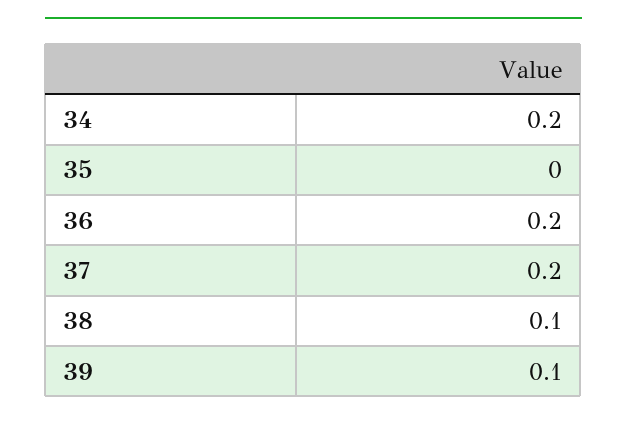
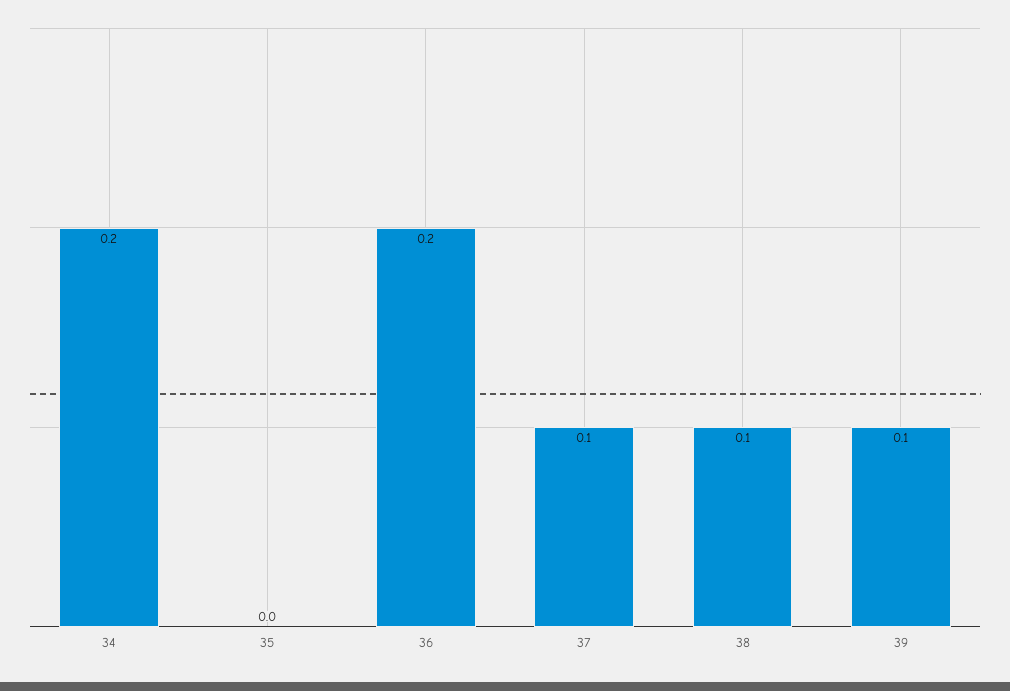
  {
    "34": 0.2,
    "35": 0,
    "36": 0.2,
-   "37": 0.2,
+   "37": 0.1,
    "38": 0.1,
    "39": 0.1
  }

